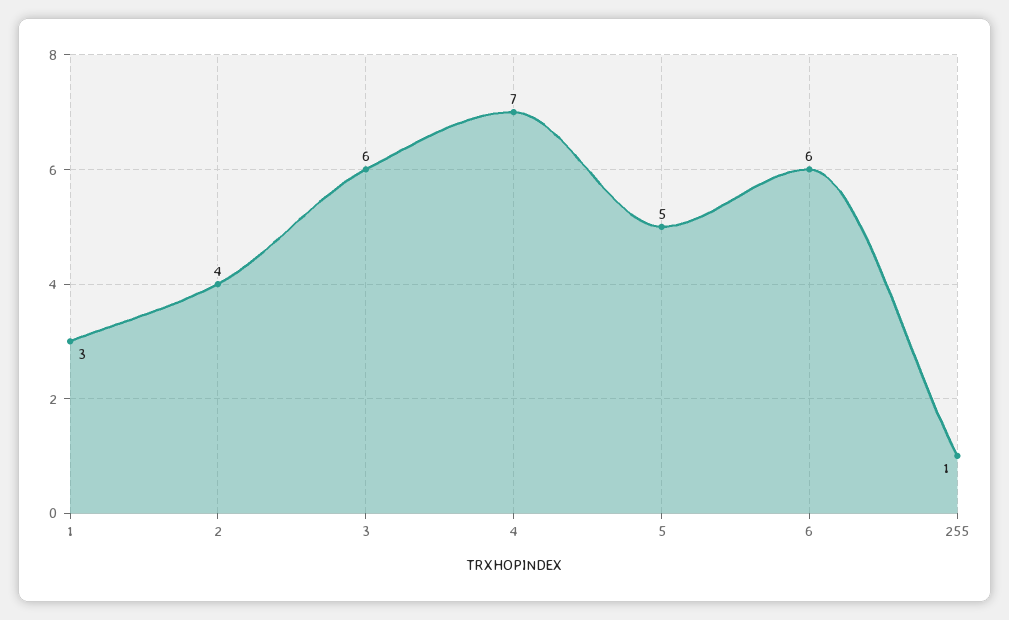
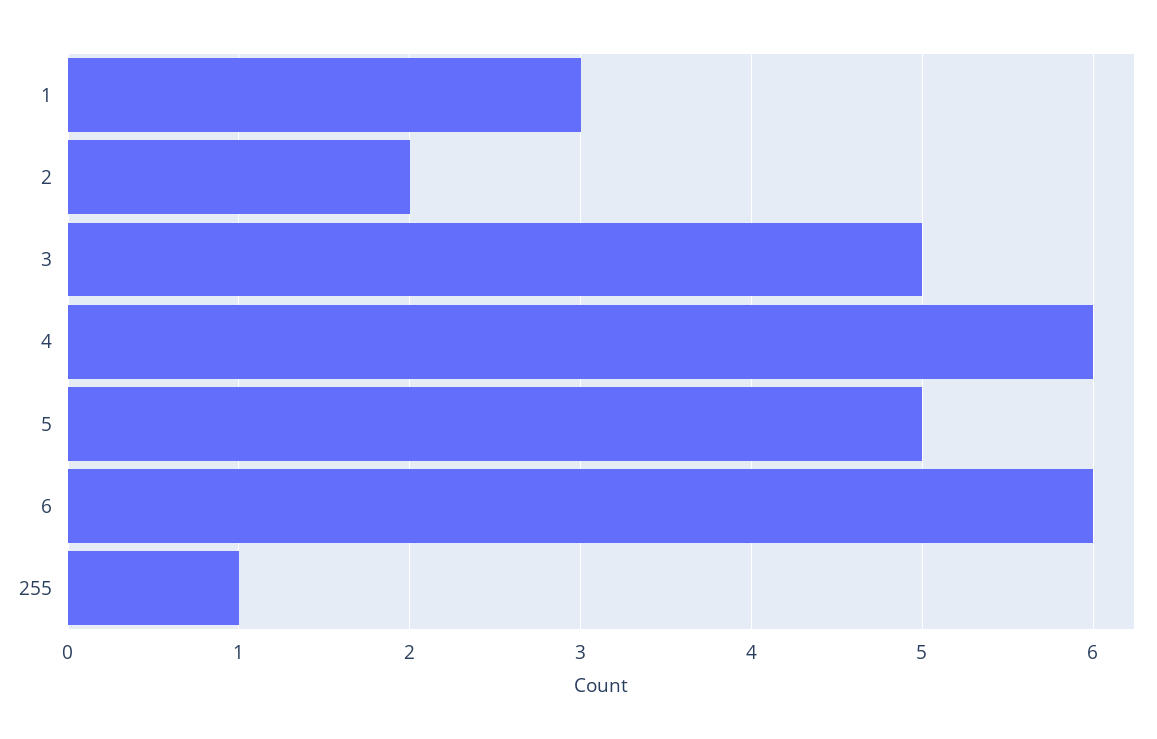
  {
    "1": 3,
-   "2": 4,
+   "2": 2,
-   "3": 6,
+   "3": 5,
-   "4": 7,
+   "4": 6,
    "5": 5,
    "6": 6,
    "255": 1
  }

